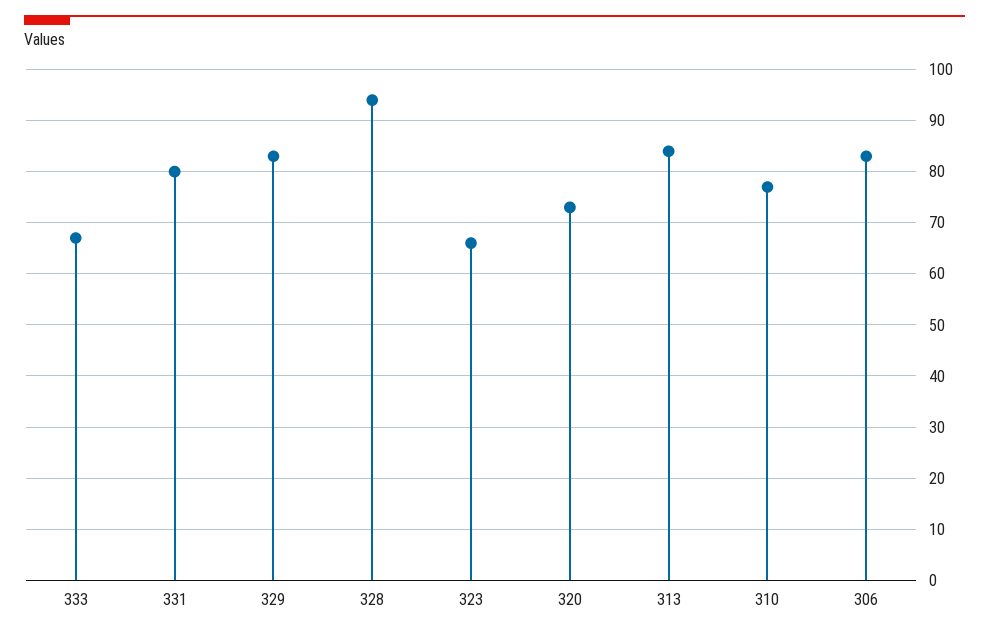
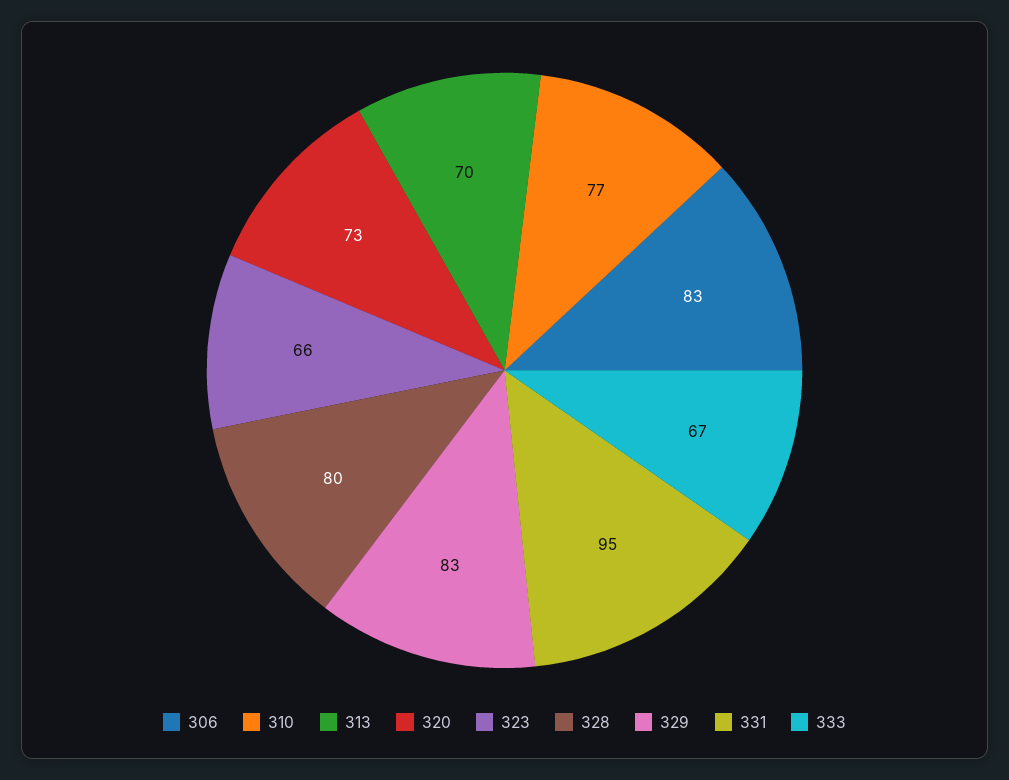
  {
    "333": 67,
-   "331": 80,
+   "331": 95,
    "329": 83,
-   "328": 95,
+   "328": 80,
    "323": 66,
    "320": 73,
-   "313": 85,
+   "313": 70,
    "310": 77,
    "306": 83
  }

